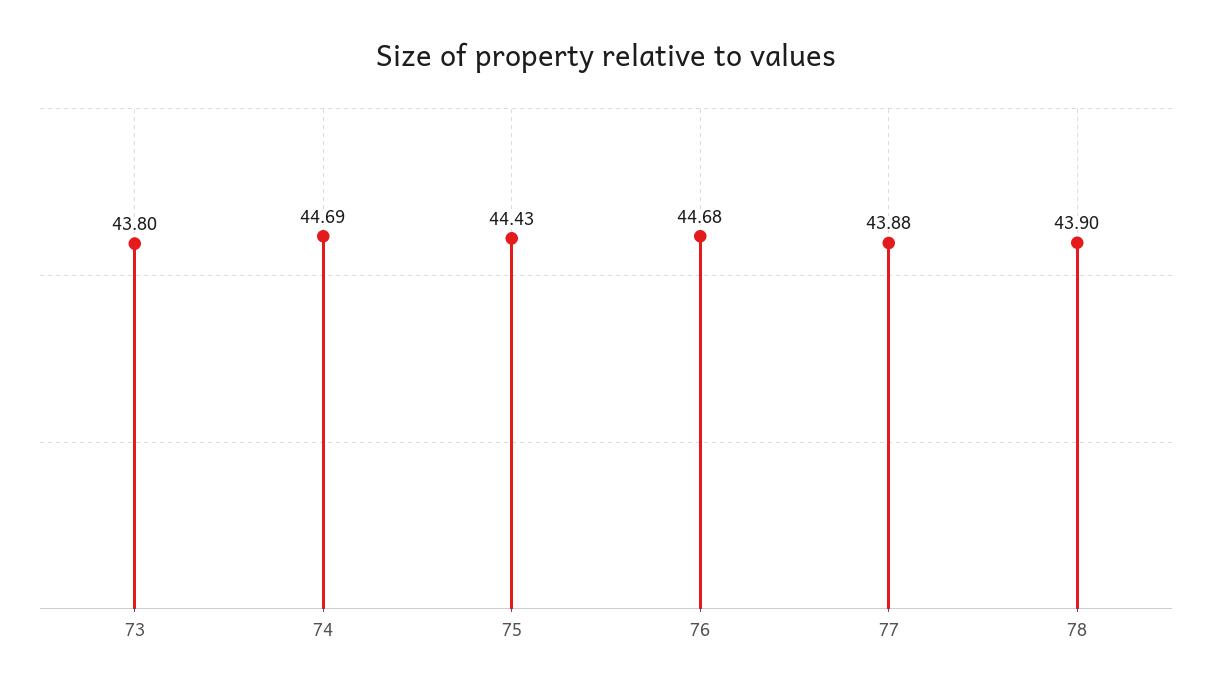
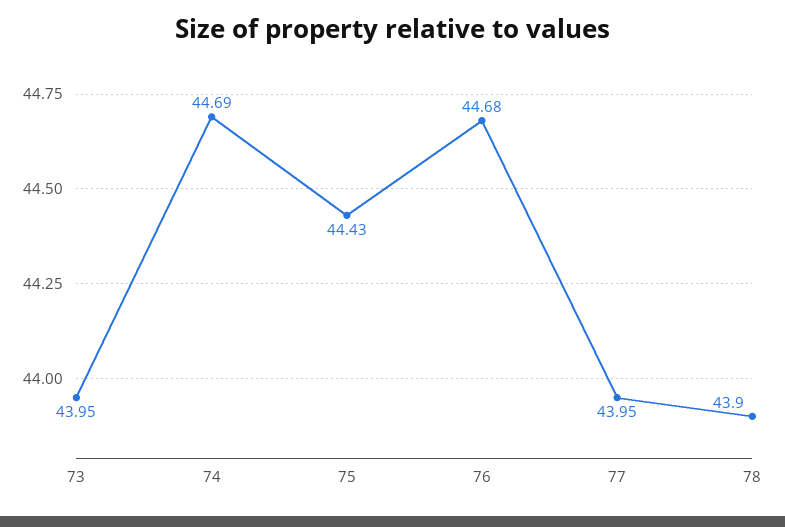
  {
-   "73": 43.8,
+   "73": 43.95,
    "74": 44.69,
    "75": 44.43,
    "76": 44.68,
-   "77": 43.88,
+   "77": 43.95,
    "78": 43.9
  }

